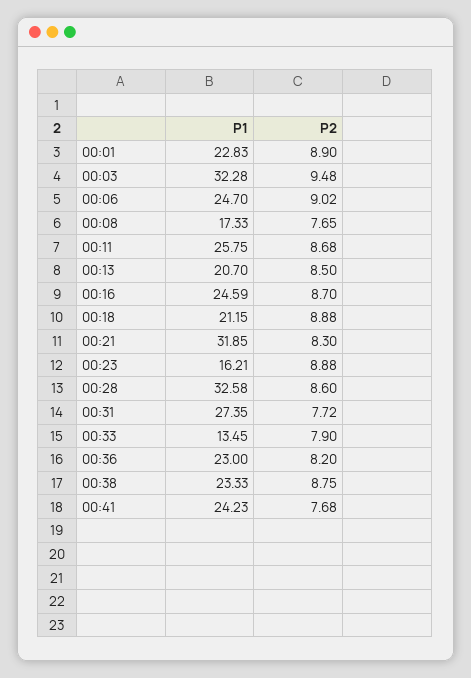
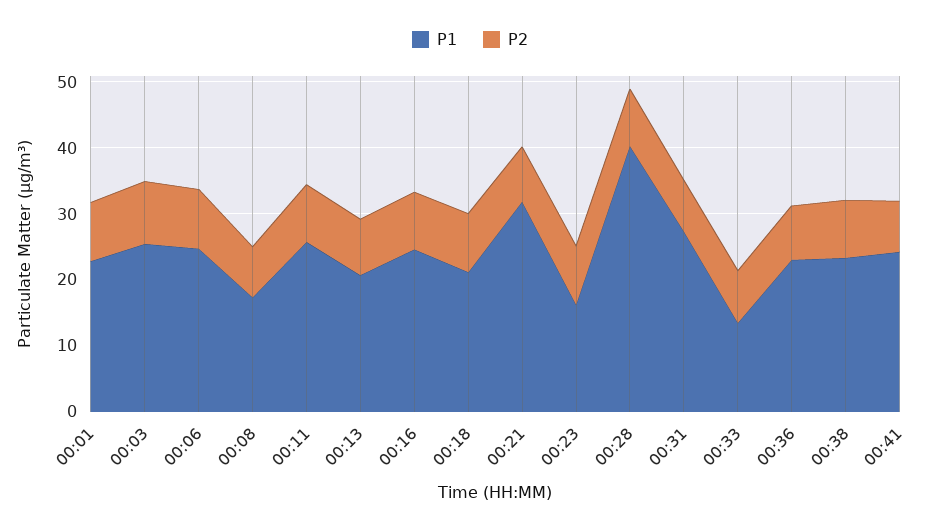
  {
    "P1": {
      "00:01": 22.83,
-     "00:03": 32.28,
+     "00:03": 26,
      "00:06": 24.7,
      "00:08": 17.33,
      "00:11": 25.75,
      "00:13": 20.7,
      "00:16": 24.59,
      "00:18": 21.15,
      "00:21": 31.85,
      "00:23": 16.21,
-     "00:28": 32.58,
+     "00:28": 40,
      "00:31": 27.35,
      "00:33": 13.45,
      "00:36": 23,
      "00:38": 23.33,
      "00:41": 24.23
    },
    "P2": {
      "00:01": 8.9,
      "00:03": 9.48,
      "00:06": 9.02,
      "00:08": 7.65,
      "00:11": 8.68,
      "00:13": 8.5,
      "00:16": 8.7,
      "00:18": 8.88,
      "00:21": 8.3,
      "00:23": 8.88,
      "00:28": 8.6,
      "00:31": 7.72,
      "00:33": 7.9,
      "00:36": 8.2,
      "00:38": 8.75,
      "00:41": 7.68
    }
  }

